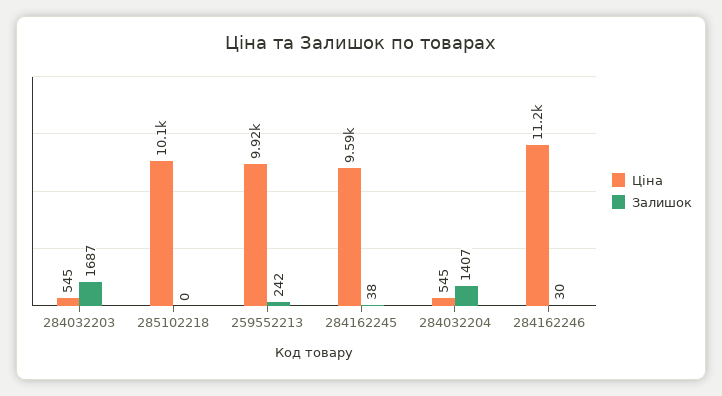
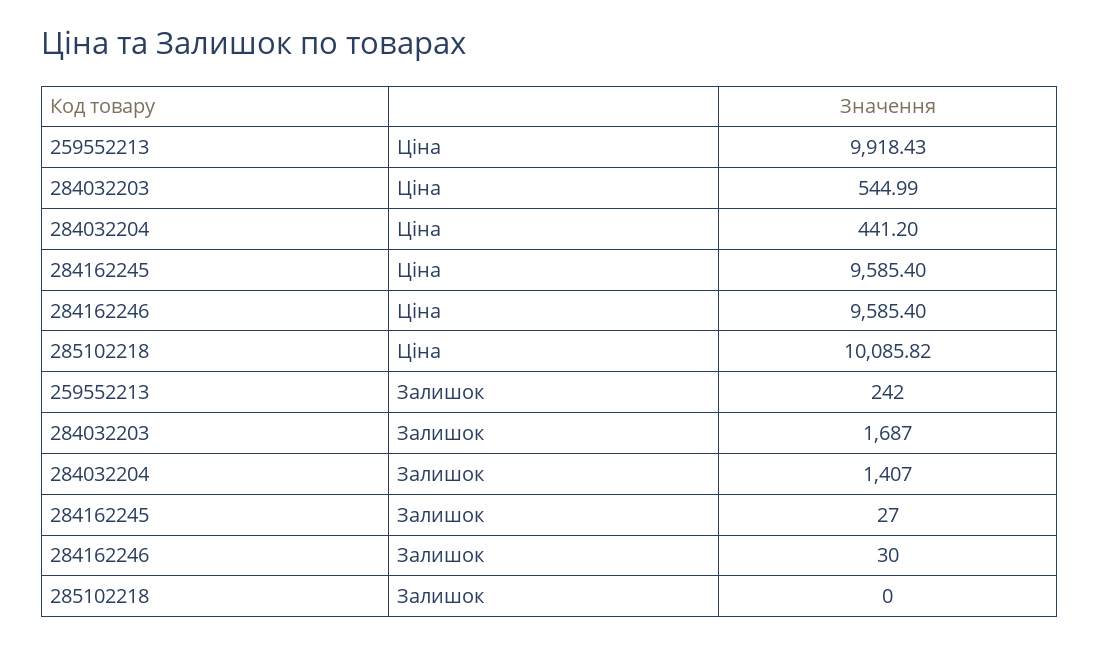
  {
    "Ціна": {
      "284032203": 544.99,
      "285102218": 10085.82,
      "259552213": 9918.43,
      "284162245": 9585.4,
-     "284032204": 545,
+     "284032204": 441.2,
-     "284162246": 11200
+     "284162246": 9585.4
    },
    "Залишок": {
      "284032203": 1687,
      "285102218": 0,
      "259552213": 242,
-     "284162245": 38,
+     "284162245": 27,
      "284032204": 1407,
      "284162246": 30
    }
  }

